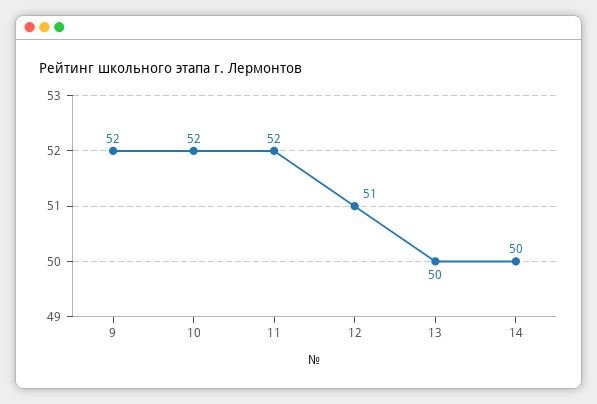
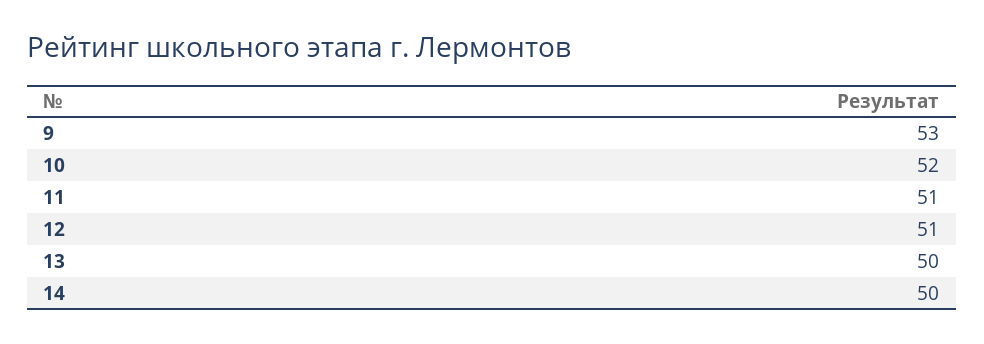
  {
-   "9": 52,
+   "9": 53,
    "10": 52,
-   "11": 52,
+   "11": 51,
    "12": 51,
    "13": 50,
    "14": 50
  }

